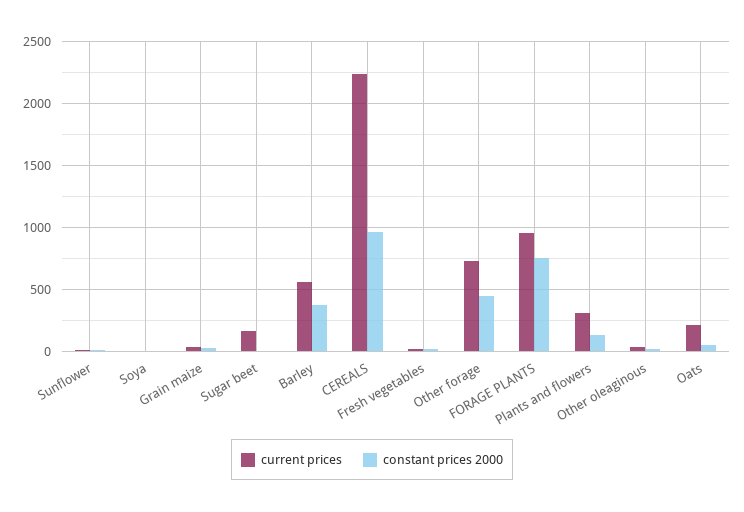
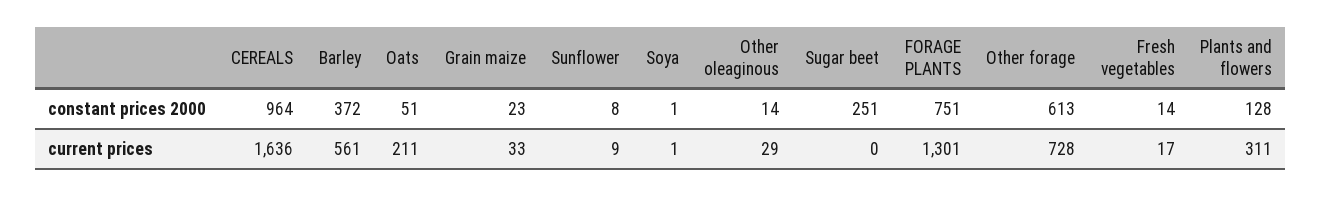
  {
    "current prices": {
      "Sunflower": 9,
      "Soya": 1,
      "Grain maize": 33,
-     "Sugar beet": 150,
+     "Sugar beet": 0,
      "Barley": 561,
-     "CEREALS": 2250,
+     "CEREALS": 1636,
      "Fresh vegetables": 17,
      "Other forage": 728,
-     "FORAGE PLANTS": 950,
+     "FORAGE PLANTS": 1301,
      "Plants and flowers": 311,
      "Other oleaginous": 29,
      "Oats": 211
    },
    "constant prices 2000": {
      "Sunflower": 8,
      "Soya": 1,
      "Grain maize": 23,
-     "Sugar beet": 0,
+     "Sugar beet": 251,
      "Barley": 372,
      "CEREALS": 964,
      "Fresh vegetables": 14,
-     "Other forage": 450,
+     "Other forage": 613,
      "FORAGE PLANTS": 751,
      "Plants and flowers": 128,
      "Other oleaginous": 14,
      "Oats": 51
    }
  }

